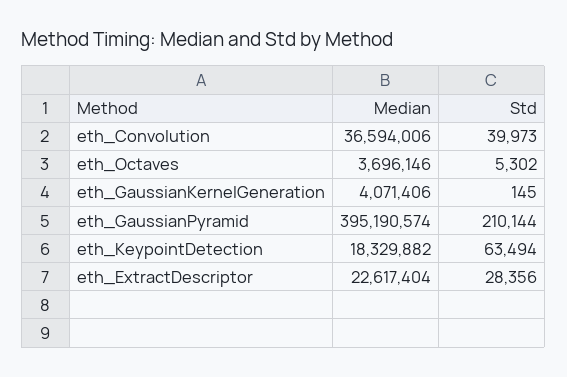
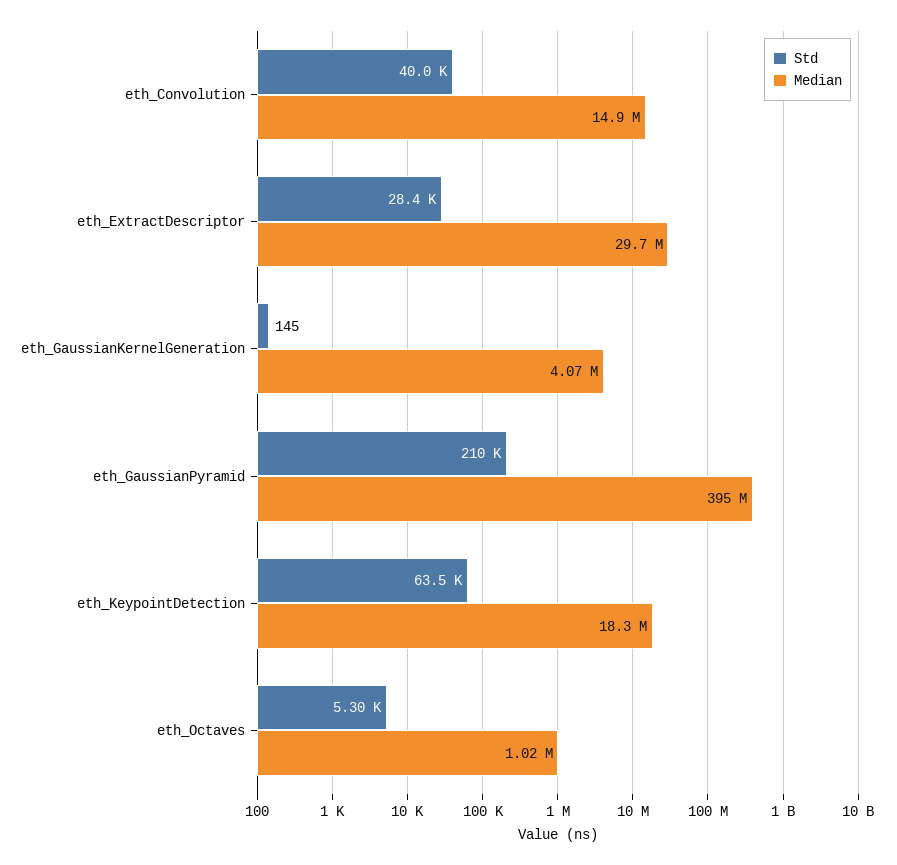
  {
    "Median": {
-     "eth_Convolution": 36594006,
+     "eth_Convolution": 14900000,
-     "eth_Octaves": 3696146,
+     "eth_Octaves": 1020000,
      "eth_GaussianKernelGeneration": 4071406,
      "eth_GaussianPyramid": 395190574,
      "eth_KeypointDetection": 18329882,
-     "eth_ExtractDescriptor": 22617404
+     "eth_ExtractDescriptor": 29700000
    },
    "Std": {
      "eth_Convolution": 39973,
      "eth_Octaves": 5302,
      "eth_GaussianKernelGeneration": 145,
      "eth_GaussianPyramid": 210144,
      "eth_KeypointDetection": 63494,
      "eth_ExtractDescriptor": 28356
    }
  }

